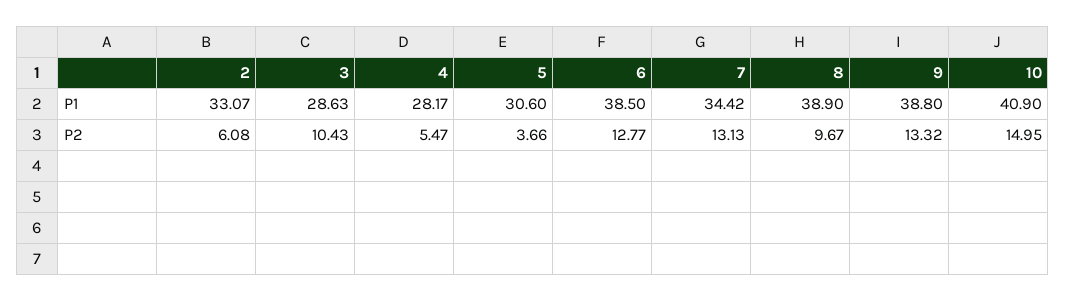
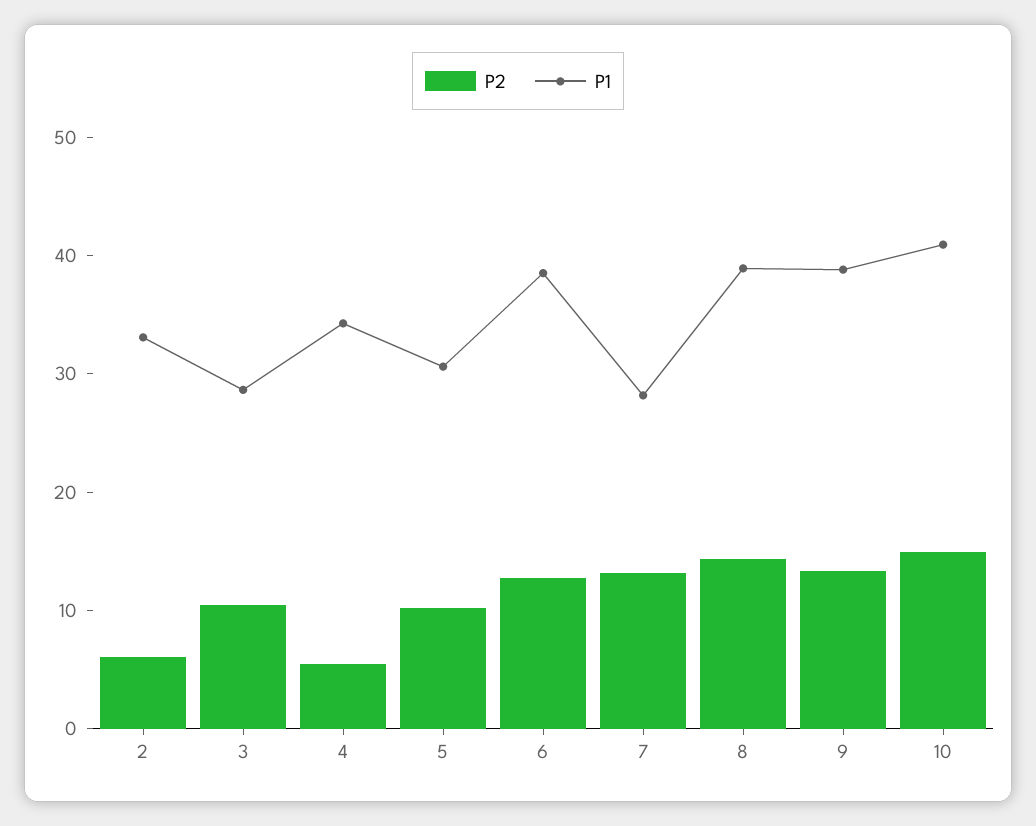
  {
    "P1": {
      "2": 33.07,
      "3": 28.63,
-     "4": 28.17,
+     "4": 34,
      "5": 30.6,
      "6": 38.5,
-     "7": 34.42,
+     "7": 28,
      "8": 38.9,
      "9": 38.8,
      "10": 40.9
    },
    "P2": {
      "2": 6.08,
      "3": 10.43,
      "4": 5.47,
-     "5": 3.66,
+     "5": 10,
      "6": 12.77,
      "7": 13.13,
-     "8": 9.67,
+     "8": 14,
      "9": 13.32,
      "10": 14.95
    }
  }

